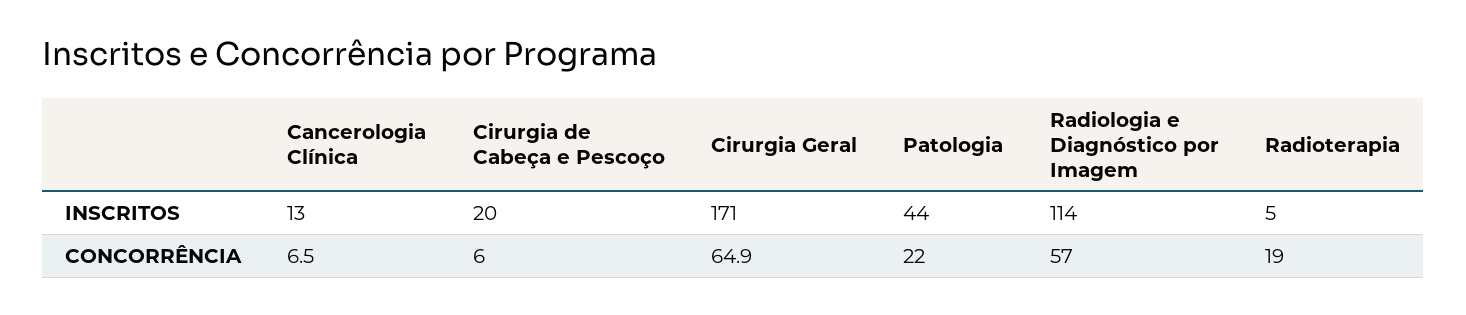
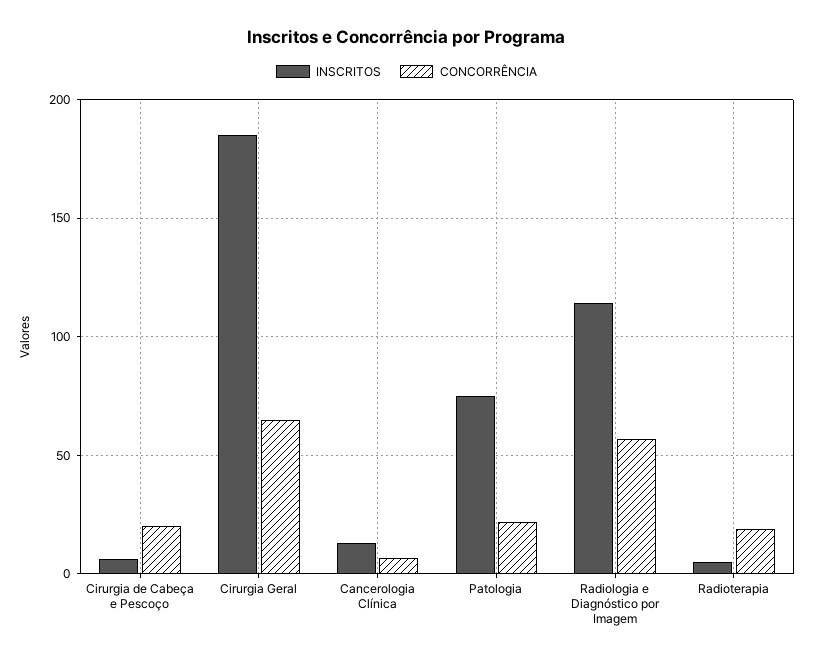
  {
    "INSCRITOS": {
      "Cancerologia Clínica": 13,
-     "Cirurgia de Cabeça e Pescoço": 20,
+     "Cirurgia de Cabeça e Pescoço": 5,
-     "Cirurgia Geral": 171,
+     "Cirurgia Geral": 185,
-     "Patologia": 44,
+     "Patologia": 75,
      "Radiologia e Diagnóstico por Imagem": 114,
      "Radioterapia": 5
    },
    "CONCORRÊNCIA": {
      "Cancerologia Clínica": 6.5,
-     "Cirurgia de Cabeça e Pescoço": 6,
+     "Cirurgia de Cabeça e Pescoço": 20,
      "Cirurgia Geral": 64.9,
      "Patologia": 22,
      "Radiologia e Diagnóstico por Imagem": 57,
      "Radioterapia": 19
    }
  }

